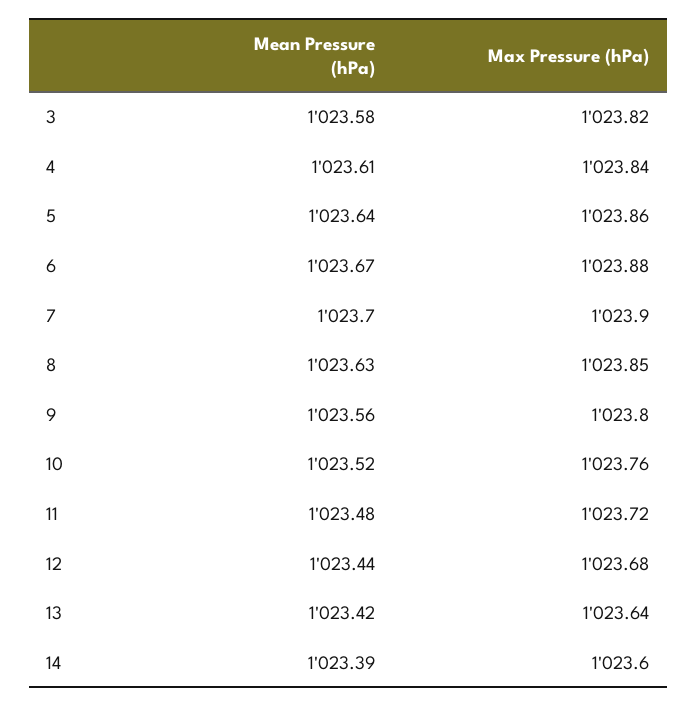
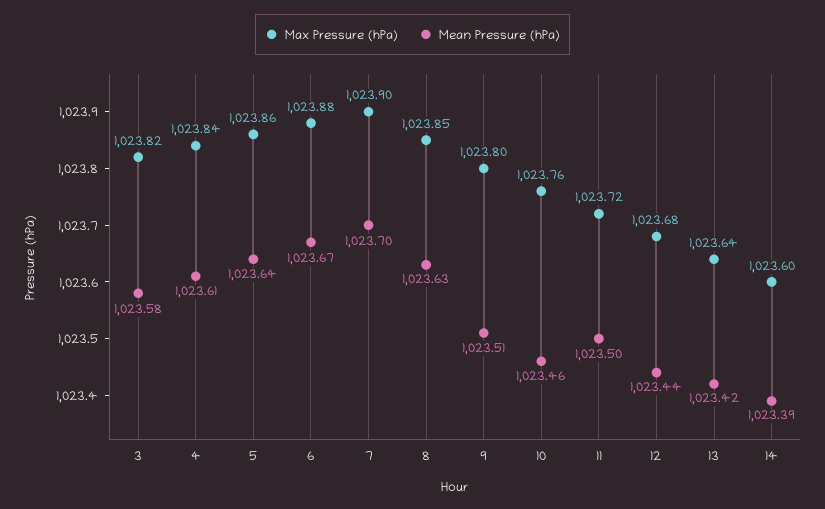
  {
    "Mean Pressure (hPa)": {
      "3": 1023.58,
      "4": 1023.61,
      "5": 1023.64,
      "6": 1023.67,
      "7": 1023.7,
      "8": 1023.63,
-     "9": 1023.56,
+     "9": 1023.51,
-     "10": 1023.52,
+     "10": 1023.46,
-     "11": 1023.48,
+     "11": 1023.5,
      "12": 1023.44,
      "13": 1023.42,
      "14": 1023.39
    },
    "Max Pressure (hPa)": {
      "3": 1023.82,
      "4": 1023.84,
      "5": 1023.86,
      "6": 1023.88,
      "7": 1023.9,
      "8": 1023.85,
      "9": 1023.8,
      "10": 1023.76,
      "11": 1023.72,
      "12": 1023.68,
      "13": 1023.64,
      "14": 1023.6
    }
  }

